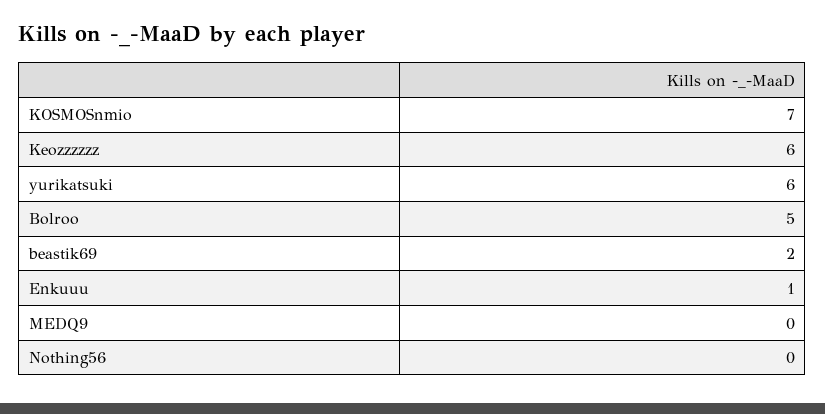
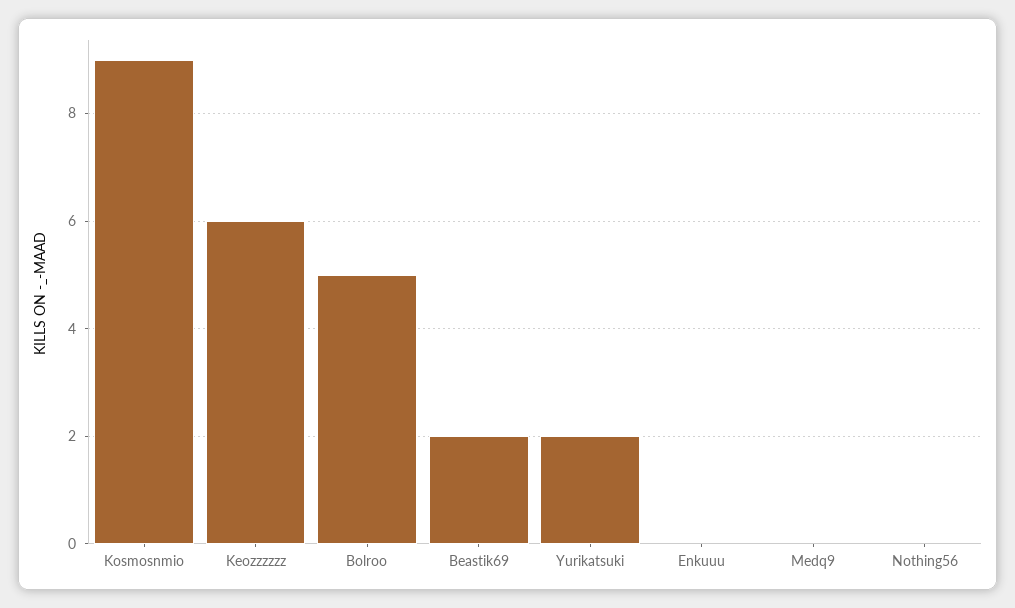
  {
-   "KOSMOSnmio": 7,
+   "KOSMOSnmio": 9,
    "Keozzzzzz": 6,
-   "yurikatsuki": 6,
+   "yurikatsuki": 2,
    "Bolroo": 5,
    "beastik69": 2,
-   "Enkuuu": 1,
+   "Enkuuu": 0,
    "MEDQ9": 0,
    "Nothing56": 0
  }

